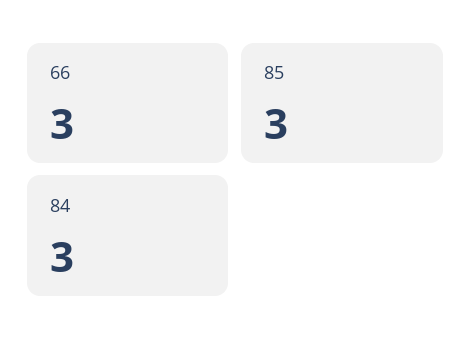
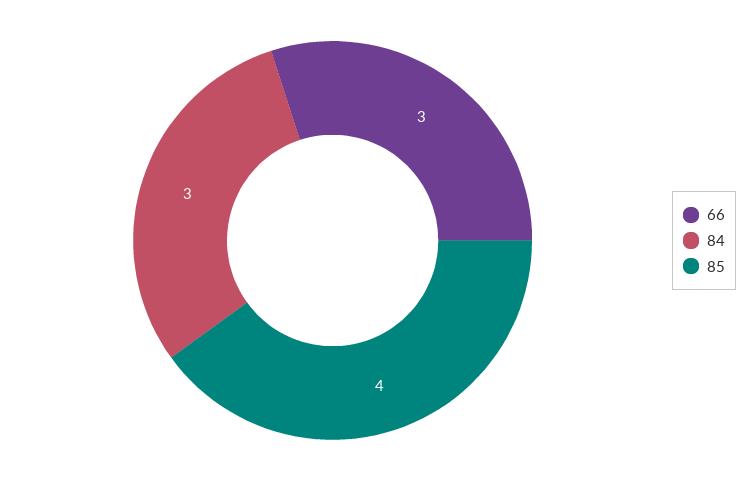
  {
    "66": 3,
-   "85": 3,
+   "85": 4,
    "84": 3
  }

